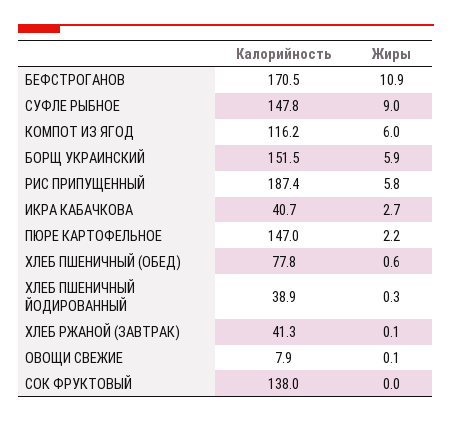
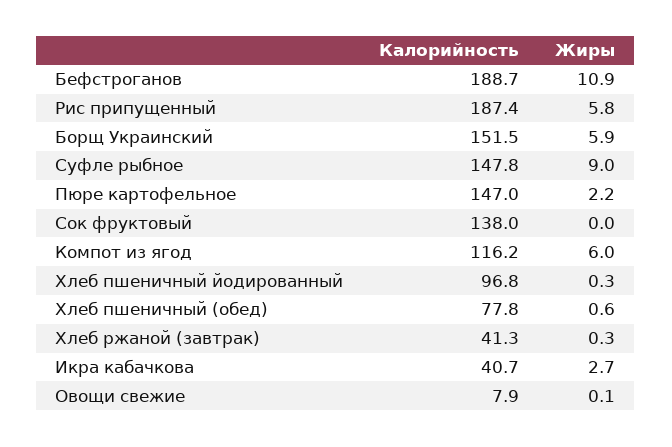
  {
    "Калорийность": {
-     "БЕФСТРОГАНОВ": 170.5,
+     "БЕФСТРОГАНОВ": 188.7,
      "СУФЛЕ РЫБНОЕ": 147.8,
      "КОМПОТ ИЗ ЯГОД": 116.2,
      "БОРЩ УКРАИНСКИЙ": 151.5,
      "РИС ПРИПУЩЕННЫЙ": 187.4,
      "ИКРА КАБАЧКОВА": 40.7,
      "ПЮРЕ КАРТОФЕЛЬНОЕ": 147,
      "ХЛЕБ ПШЕНИЧНЫЙ (ОБЕД)": 77.8,
-     "ХЛЕБ ПШЕНИЧНЫЙ ЙОДИРОВАННЫЙ": 38.9,
+     "ХЛЕБ ПШЕНИЧНЫЙ ЙОДИРОВАННЫЙ": 96.8,
      "ХЛЕБ РЖАНОЙ (ЗАВТРАК)": 41.3,
      "ОВОЩИ СВЕЖИЕ": 7.9,
      "СОК ФРУКТОВЫЙ": 138
    },
    "Жиры": {
      "БЕФСТРОГАНОВ": 10.9,
      "СУФЛЕ РЫБНОЕ": 9,
      "КОМПОТ ИЗ ЯГОД": 6,
      "БОРЩ УКРАИНСКИЙ": 5.9,
      "РИС ПРИПУЩЕННЫЙ": 5.8,
      "ИКРА КАБАЧКОВА": 2.7,
      "ПЮРЕ КАРТОФЕЛЬНОЕ": 2.2,
      "ХЛЕБ ПШЕНИЧНЫЙ (ОБЕД)": 0.6,
      "ХЛЕБ ПШЕНИЧНЫЙ ЙОДИРОВАННЫЙ": 0.3,
-     "ХЛЕБ РЖАНОЙ (ЗАВТРАК)": 0.1,
+     "ХЛЕБ РЖАНОЙ (ЗАВТРАК)": 0.3,
      "ОВОЩИ СВЕЖИЕ": 0.1,
      "СОК ФРУКТОВЫЙ": 0
    }
  }

